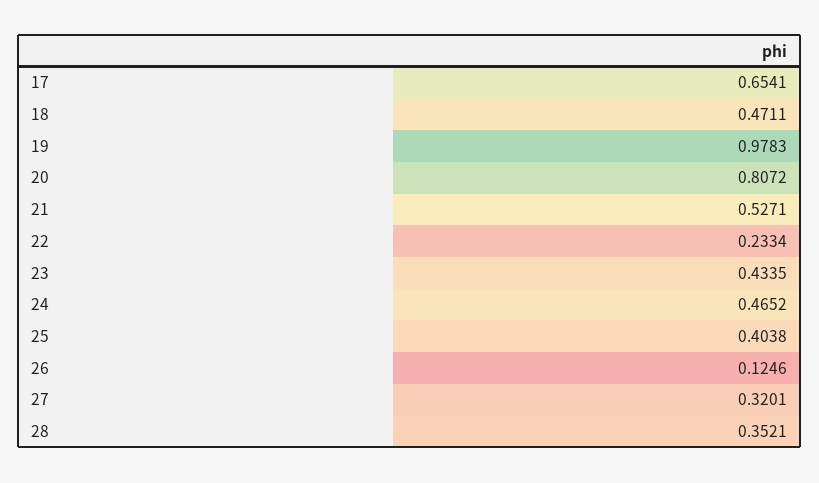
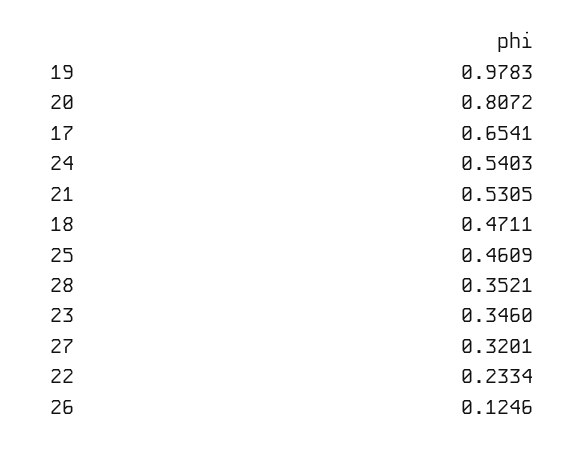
  {
    "17": 0.6541,
    "18": 0.4711,
    "19": 0.9783,
    "20": 0.8072,
-   "21": 0.5271,
+   "21": 0.5305,
    "22": 0.2334,
-   "23": 0.4335,
+   "23": 0.346,
-   "24": 0.4652,
+   "24": 0.5403,
-   "25": 0.4038,
+   "25": 0.4609,
    "26": 0.1246,
    "27": 0.3201,
    "28": 0.3521
  }

